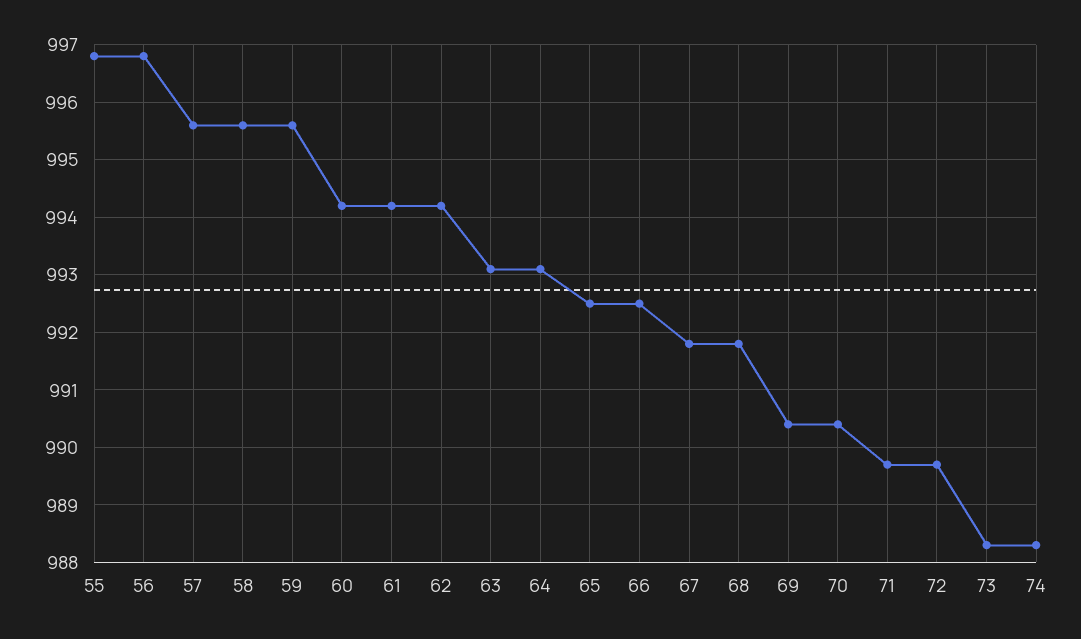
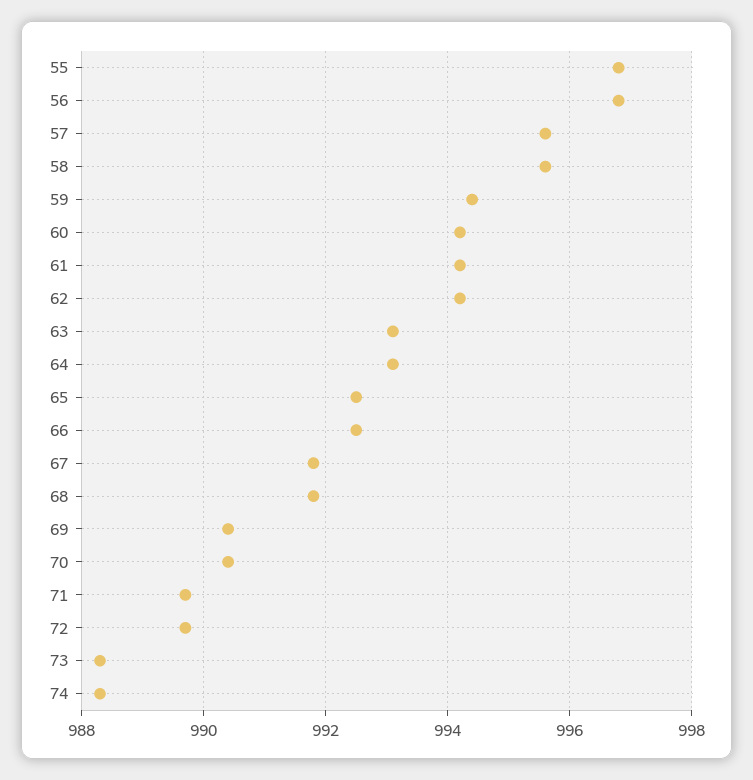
  {
    "55": 997,
    "56": 997,
    "57": 995.5,
    "58": 995.5,
-   "59": 995.5,
+   "59": 994.5,
    "60": 994,
    "61": 994,
    "62": 994,
    "63": 993,
    "64": 993,
    "65": 992.5,
    "66": 992.5,
    "67": 992,
    "68": 992,
    "69": 990.5,
    "70": 990.5,
    "71": 989.5,
    "72": 989.5,
    "73": 988.5,
    "74": 988.5
  }

